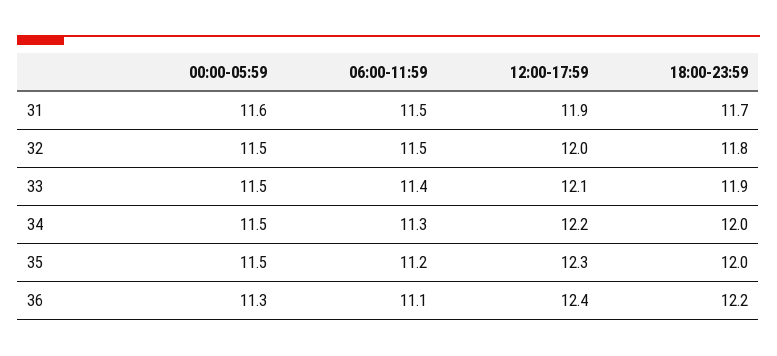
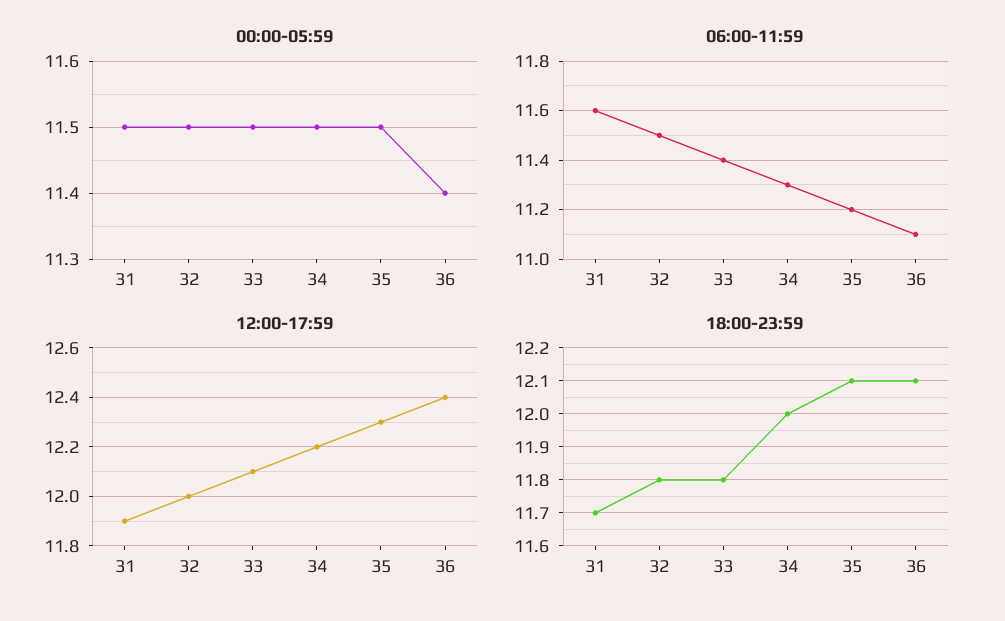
  {
    "00:00-05:59": {
-     "31": 11.6,
+     "31": 11.5,
      "32": 11.5,
      "33": 11.5,
      "34": 11.5,
      "35": 11.5,
-     "36": 11.3
+     "36": 11.4
    },
    "06:00-11:59": {
-     "31": 11.5,
+     "31": 11.6,
      "32": 11.5,
      "33": 11.4,
      "34": 11.3,
      "35": 11.2,
      "36": 11.1
    },
    "12:00-17:59": {
      "31": 11.9,
      "32": 12,
      "33": 12.1,
      "34": 12.2,
      "35": 12.3,
      "36": 12.4
    },
    "18:00-23:59": {
      "31": 11.7,
      "32": 11.8,
-     "33": 11.9,
+     "33": 11.8,
      "34": 12,
-     "35": 12,
+     "35": 12.1,
-     "36": 12.2
+     "36": 12.1
    }
  }

